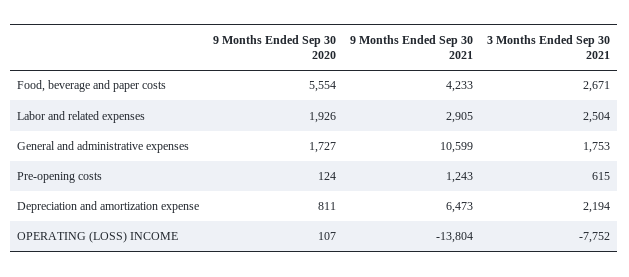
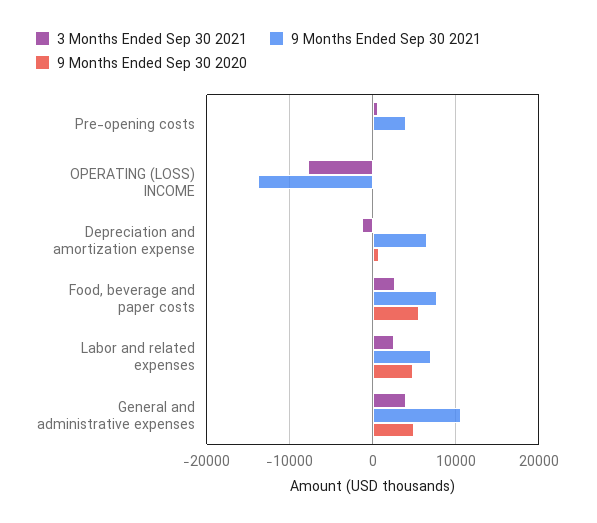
  {
    "9 Months Ended Sep 30 2020": {
      "Food, beverage and paper costs": 5554,
-     "Labor and related expenses": 1926,
+     "Labor and related expenses": 5000,
-     "General and administrative expenses": 1727,
+     "General and administrative expenses": 5000,
      "Pre-opening costs": 124,
      "Depreciation and amortization expense": 811,
      "OPERATING (LOSS) INCOME": 107
    },
    "9 Months Ended Sep 30 2021": {
-     "Food, beverage and paper costs": 4233,
+     "Food, beverage and paper costs": 8000,
-     "Labor and related expenses": 2905,
+     "Labor and related expenses": 7000,
      "General and administrative expenses": 10599,
-     "Pre-opening costs": 1243,
+     "Pre-opening costs": 4000,
      "Depreciation and amortization expense": 6473,
      "OPERATING (LOSS) INCOME": -13804
    },
    "3 Months Ended Sep 30 2021": {
      "Food, beverage and paper costs": 2671,
      "Labor and related expenses": 2504,
-     "General and administrative expenses": 1753,
+     "General and administrative expenses": 4000,
      "Pre-opening costs": 615,
-     "Depreciation and amortization expense": 2194,
+     "Depreciation and amortization expense": -1000,
      "OPERATING (LOSS) INCOME": -7752
    }
  }

